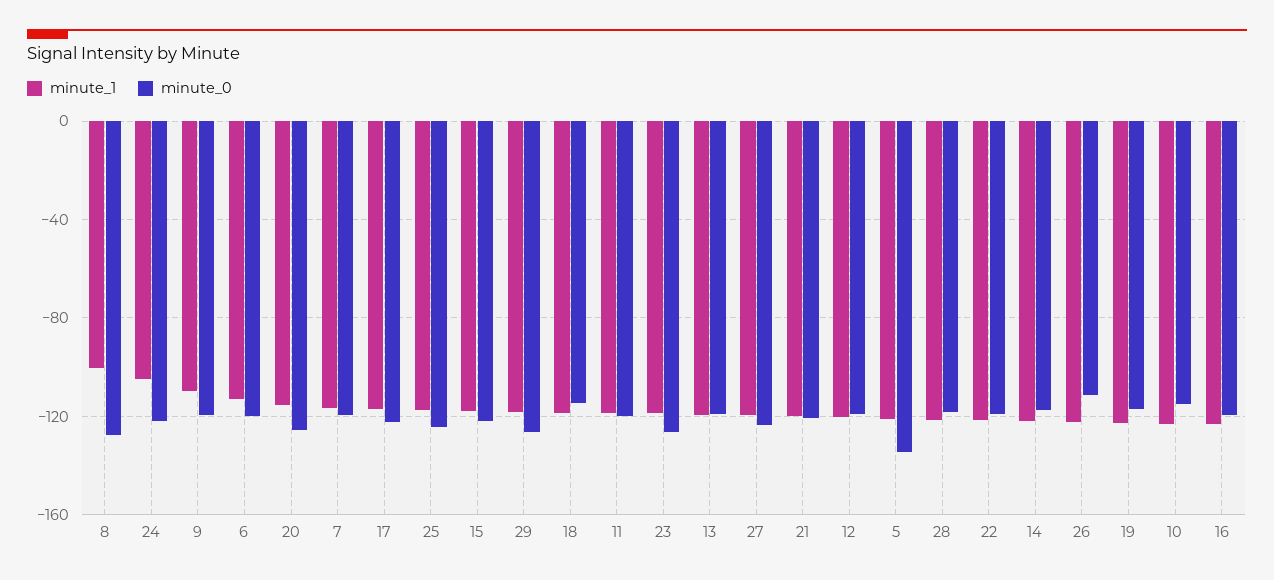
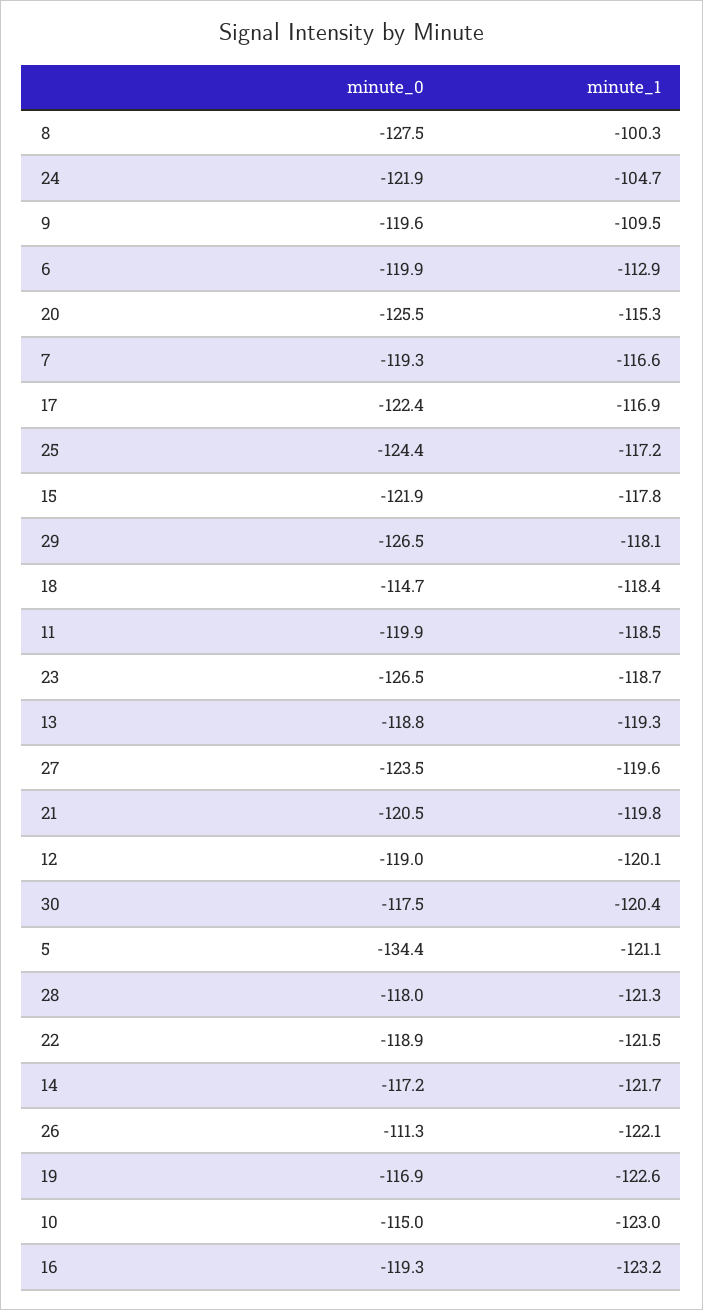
  {
    "minute_1": {
      "8": -100.3,
      "24": -104.7,
      "9": -109.5,
      "6": -112.9,
      "20": -115.3,
      "7": -116.6,
      "17": -116.9,
      "25": -117.2,
      "15": -117.8,
      "29": -118.1,
      "18": -118.4,
      "11": -118.5,
      "23": -118.7,
      "13": -119.3,
      "27": -119.6,
      "21": -119.8,
      "12": -120.1,
      "5": -121.1,
      "28": -121.3,
      "22": -121.5,
      "14": -121.7,
      "26": -122.1,
      "19": -122.6,
      "10": -123,
-     "16": -123.2
+     "16": -123.2,
+     "30": -120.4
    },
    "minute_0": {
      "8": -127.5,
      "24": -121.9,
      "9": -119.6,
      "6": -119.9,
      "20": -125.5,
      "7": -119.3,
      "17": -122.4,
      "25": -124.4,
      "15": -121.9,
      "29": -126.5,
      "18": -114.7,
      "11": -119.9,
      "23": -126.5,
      "13": -118.8,
      "27": -123.5,
      "21": -120.5,
      "12": -119,
      "5": -134.4,
      "28": -118,
      "22": -118.9,
      "14": -117.2,
      "26": -111.3,
      "19": -116.9,
      "10": -115,
-     "16": -119.3
+     "16": -119.3,
+     "30": -117.5
    }
  }

